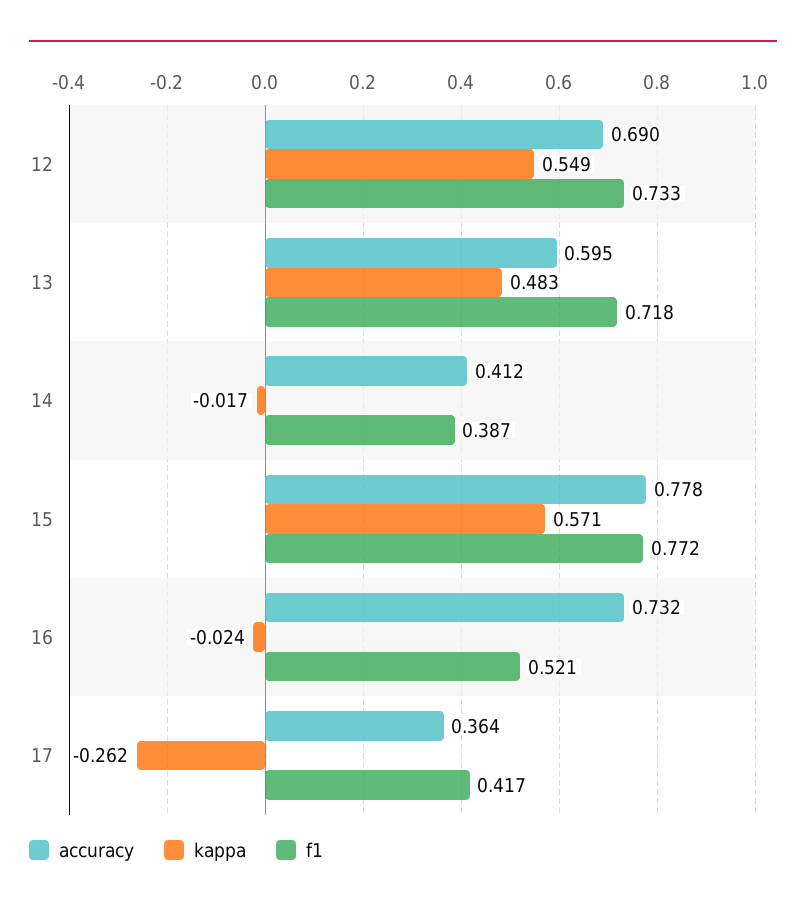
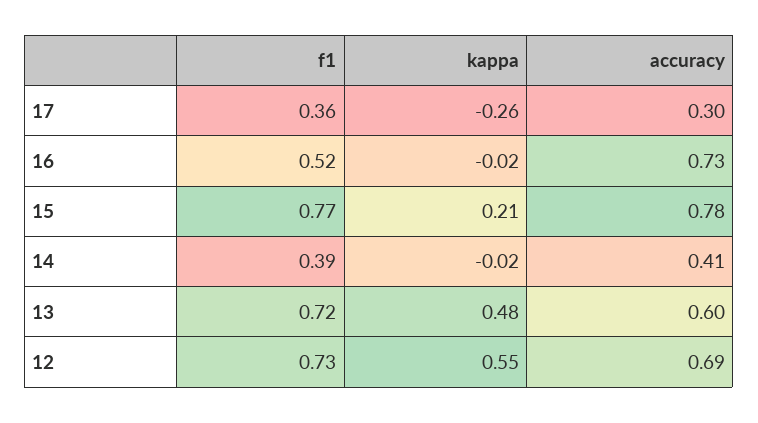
  {
    "accuracy": {
      "12": 0.69,
      "13": 0.595,
      "14": 0.412,
      "15": 0.778,
      "16": 0.732,
-     "17": 0.364
+     "17": 0.3
    },
    "kappa": {
      "12": 0.549,
      "13": 0.483,
      "14": -0.017,
-     "15": 0.571,
+     "15": 0.21,
      "16": -0.024,
      "17": -0.262
    },
    "f1": {
      "12": 0.733,
      "13": 0.718,
      "14": 0.387,
      "15": 0.772,
      "16": 0.521,
-     "17": 0.417
+     "17": 0.36
    }
  }

